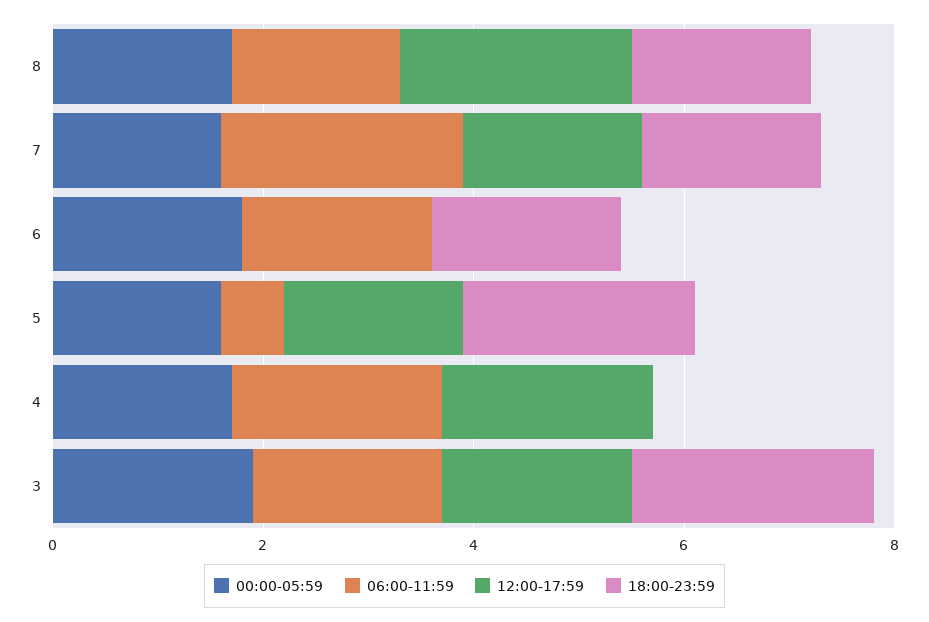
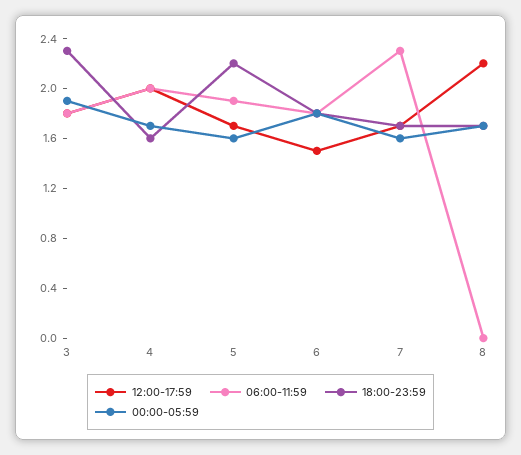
  {
    "00:00-05:59": {
      "8": 1.7,
      "7": 1.6,
      "6": 1.8,
      "5": 1.6,
      "4": 1.7,
      "3": 1.9
    },
    "06:00-11:59": {
-     "8": 1.5,
+     "8": 0,
      "7": 2.3,
      "6": 1.8,
-     "5": 0.5,
+     "5": 1.9,
      "4": 2,
      "3": 1.8
    },
    "12:00-17:59": {
      "8": 2.2,
      "7": 1.7,
-     "6": 0,
+     "6": 1.5,
      "5": 1.7,
      "4": 2,
      "3": 1.8
    },
    "18:00-23:59": {
      "8": 1.7,
      "7": 1.7,
      "6": 1.8,
      "5": 2.2,
-     "4": 0,
+     "4": 1.6,
      "3": 2.3
    }
  }

